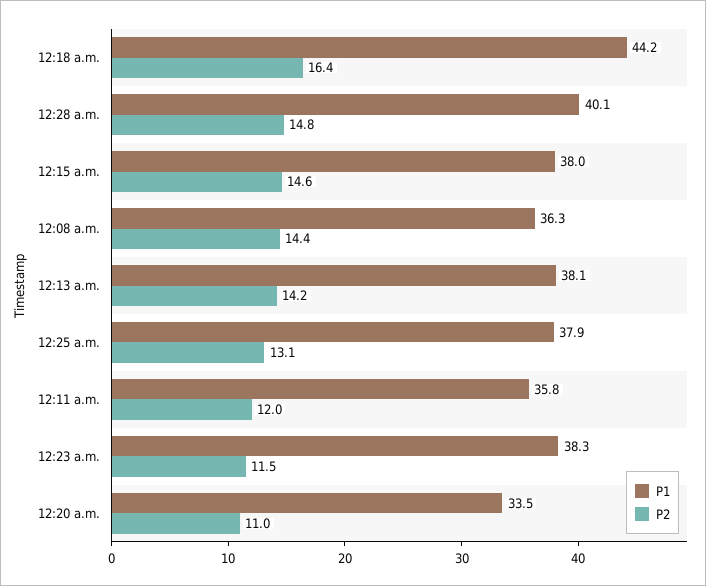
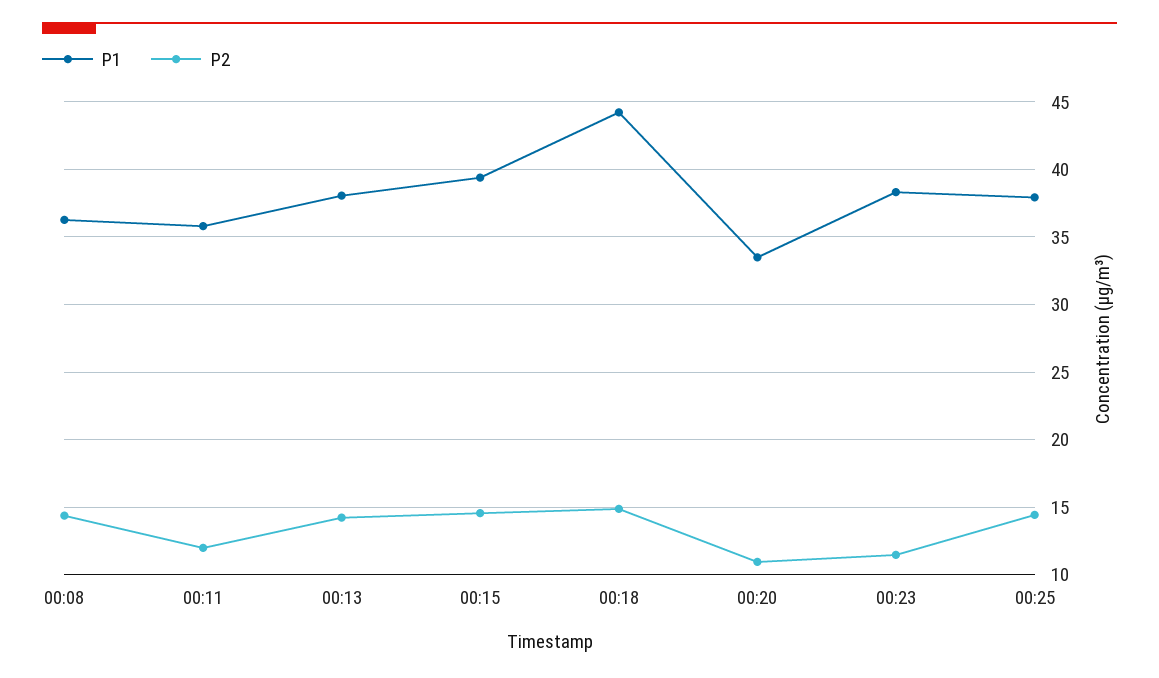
  {
    "P1": {
      "12:18 a.m.": 44.2,
-     "12:28 a.m.": 40.1,
-     "12:15 a.m.": 38,
+     "12:15 a.m.": 39.5,
      "12:08 a.m.": 36.3,
      "12:13 a.m.": 38.1,
      "12:25 a.m.": 37.9,
      "12:11 a.m.": 35.8,
      "12:23 a.m.": 38.3,
      "12:20 a.m.": 33.5
    },
    "P2": {
-     "12:18 a.m.": 16.4,
+     "12:18 a.m.": 15,
-     "12:28 a.m.": 14.8,
      "12:15 a.m.": 14.6,
      "12:08 a.m.": 14.4,
      "12:13 a.m.": 14.2,
-     "12:25 a.m.": 13.1,
+     "12:25 a.m.": 14.5,
      "12:11 a.m.": 12,
      "12:23 a.m.": 11.5,
      "12:20 a.m.": 11
    }
  }

